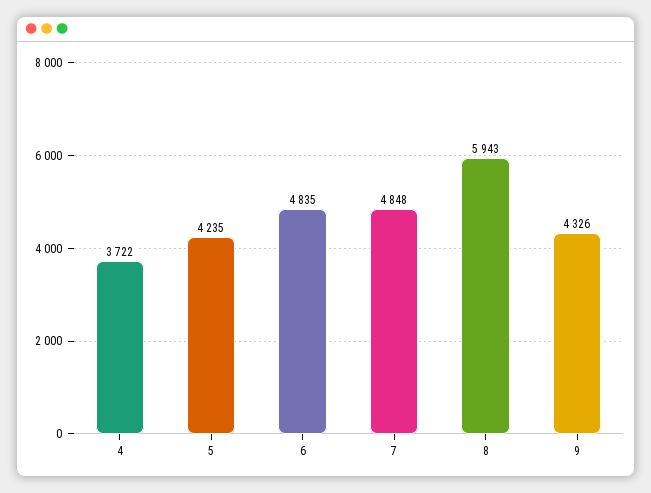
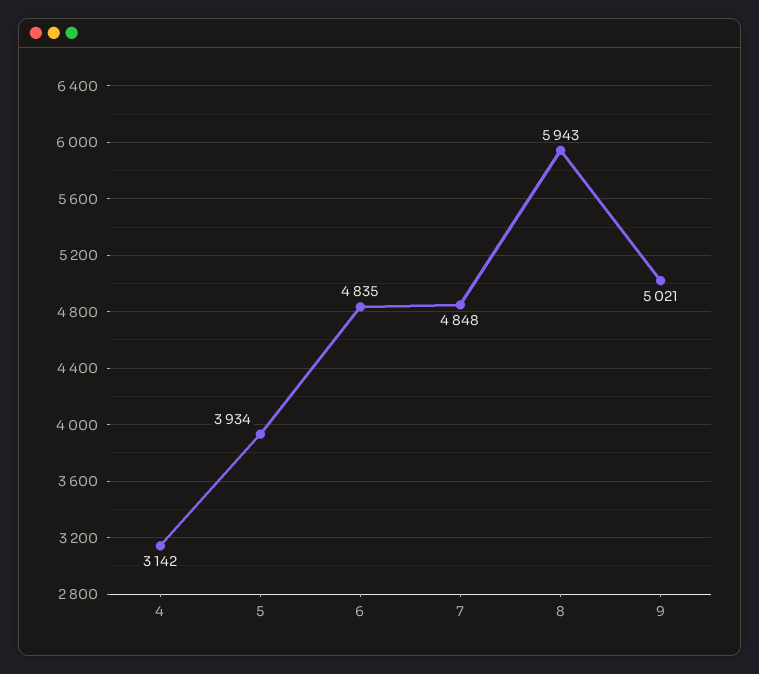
  {
-   "4": 3722,
+   "4": 3142,
-   "5": 4235,
+   "5": 3934,
    "6": 4835,
    "7": 4848,
    "8": 5943,
-   "9": 4326
+   "9": 5021
  }

